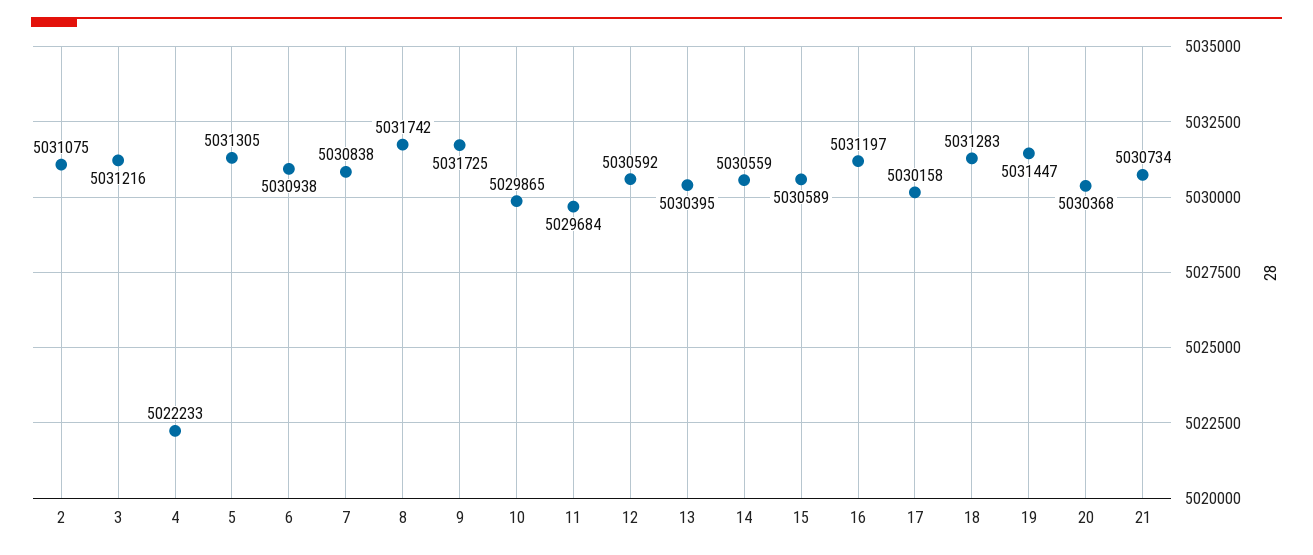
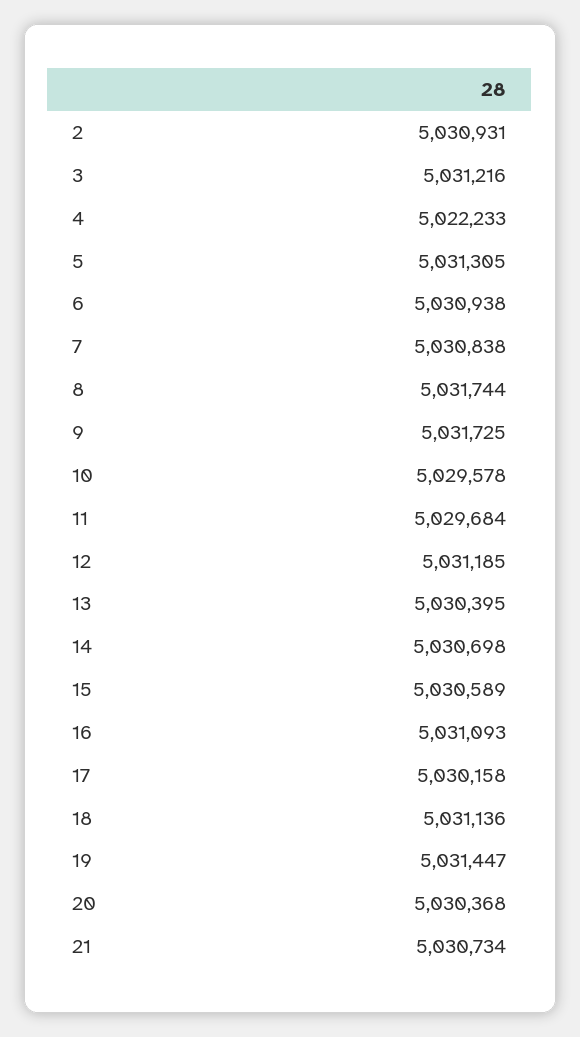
  {
-   "2": 5031075,
+   "2": 5030931,
    "3": 5031216,
    "4": 5022233,
    "5": 5031305,
    "6": 5030938,
    "7": 5030838,
-   "8": 5031742,
+   "8": 5031744,
    "9": 5031725,
-   "10": 5029865,
+   "10": 5029578,
    "11": 5029684,
-   "12": 5030592,
+   "12": 5031185,
    "13": 5030395,
-   "14": 5030559,
+   "14": 5030698,
    "15": 5030589,
-   "16": 5031197,
+   "16": 5031093,
    "17": 5030158,
-   "18": 5031283,
+   "18": 5031136,
    "19": 5031447,
    "20": 5030368,
    "21": 5030734
  }

